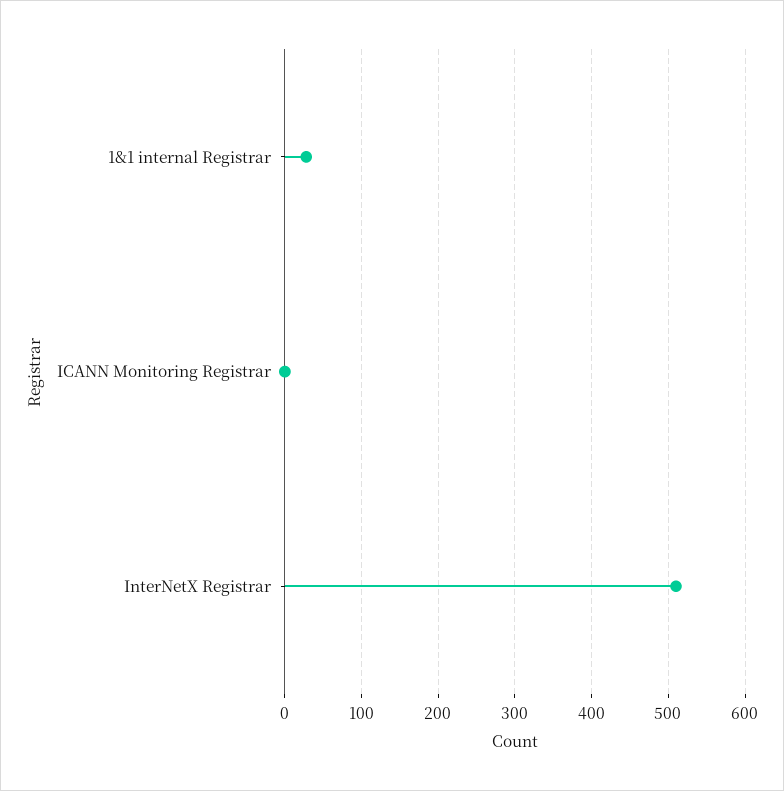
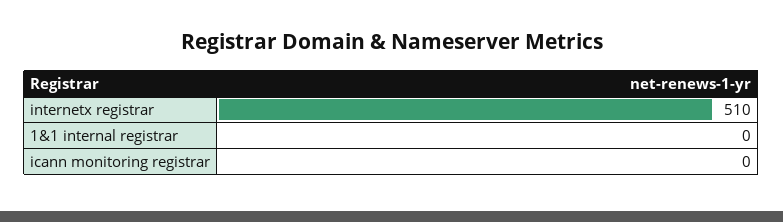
  {
-   "1&1 internal Registrar": 30,
+   "1&1 internal Registrar": 0,
    "ICANN Monitoring Registrar": 0,
    "InterNetX Registrar": 510
  }

